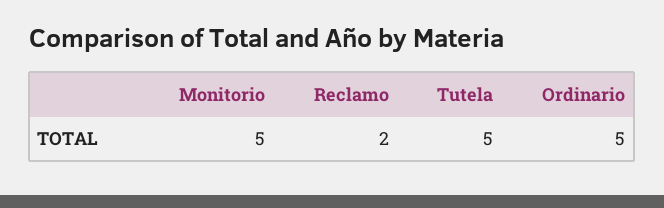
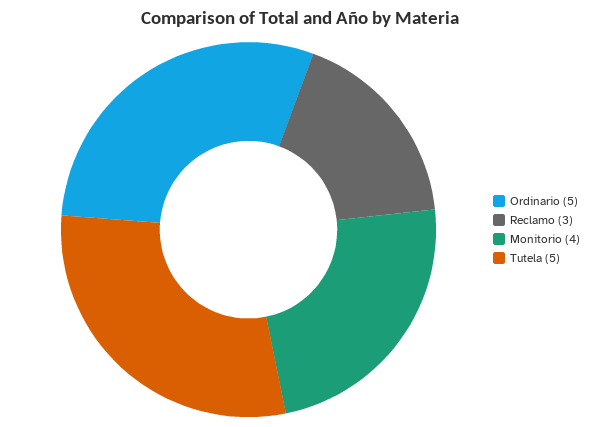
  {
-   "Monitorio": 5,
+   "Monitorio": 4,
-   "Reclamo": 2,
+   "Reclamo": 3,
    "Tutela": 5,
    "Ordinario": 5
  }

